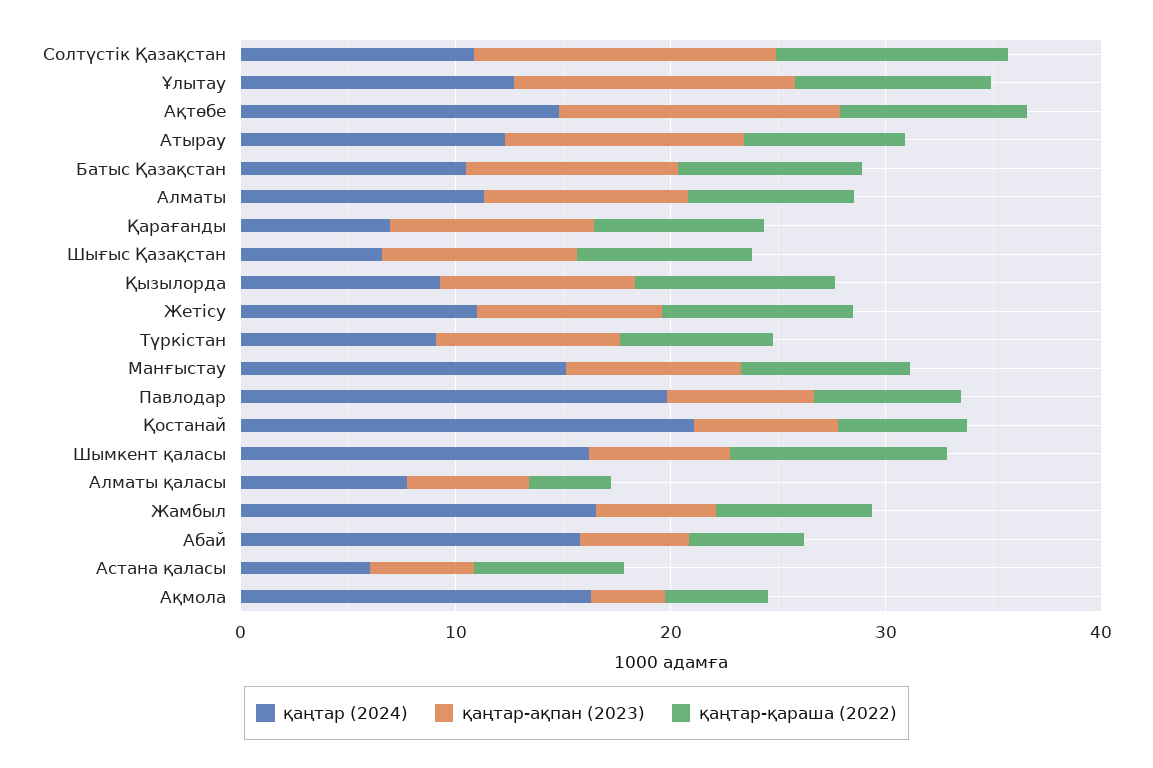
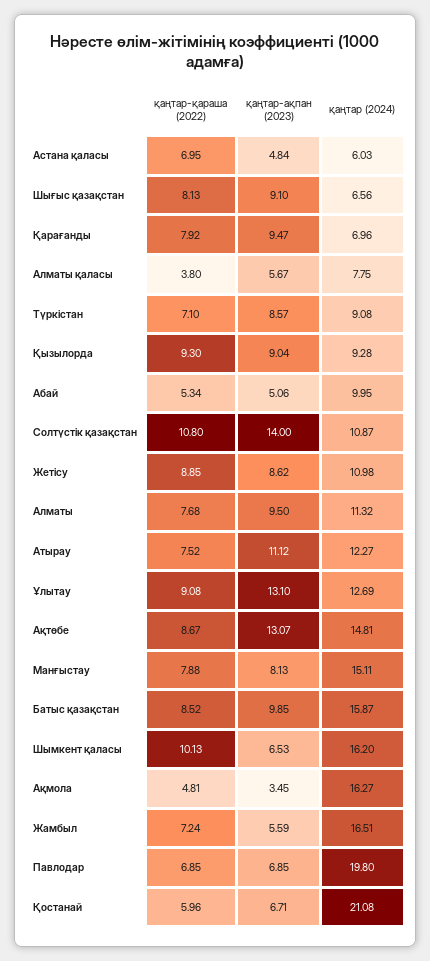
  {
    "қаңтар (2024)": {
      "Солтүстiк Қазақстан": 10.87,
      "Ұлытау": 12.69,
      "Ақтөбе": 14.81,
      "Атырау": 12.27,
-     "Батыс Қазақстан": 10,
+     "Батыс Қазақстан": 15.87,
      "Алматы": 11.32,
      "Қарағанды": 6.96,
      "Шығыс Қазақстан": 6.56,
      "Қызылорда": 9.28,
      "Жетісу": 10.98,
      "Түркістан": 9.08,
      "Манғыстау": 15.11,
      "Павлодар": 19.8,
      "Қостанай": 21.08,
      "Шымкент қаласы": 16.2,
      "Алматы қаласы": 7.75,
      "Жамбыл": 16.51,
-     "Абай": 16,
+     "Абай": 9.95,
      "Астана қаласы": 6.03,
      "Ақмола": 16.27
    },
    "қаңтар-ақпан (2023)": {
      "Солтүстiк Қазақстан": 14,
      "Ұлытау": 13.1,
      "Ақтөбе": 13.07,
      "Атырау": 11.12,
      "Батыс Қазақстан": 9.85,
      "Алматы": 9.5,
      "Қарағанды": 9.47,
      "Шығыс Қазақстан": 9.1,
      "Қызылорда": 9.04,
      "Жетісу": 8.62,
      "Түркістан": 8.57,
      "Манғыстау": 8.13,
      "Павлодар": 6.85,
      "Қостанай": 6.71,
      "Шымкент қаласы": 6.53,
      "Алматы қаласы": 5.67,
      "Жамбыл": 5.59,
      "Абай": 5.06,
      "Астана қаласы": 4.84,
      "Ақмола": 3.45
    },
    "қаңтар-қараша (2022)": {
      "Солтүстiк Қазақстан": 10.8,
      "Ұлытау": 9.08,
      "Ақтөбе": 8.67,
      "Атырау": 7.52,
      "Батыс Қазақстан": 8.52,
      "Алматы": 7.68,
      "Қарағанды": 7.92,
      "Шығыс Қазақстан": 8.13,
      "Қызылорда": 9.3,
      "Жетісу": 8.85,
      "Түркістан": 7.1,
      "Манғыстау": 7.88,
      "Павлодар": 6.85,
      "Қостанай": 5.96,
      "Шымкент қаласы": 10.13,
      "Алматы қаласы": 3.8,
      "Жамбыл": 7.24,
      "Абай": 5.34,
      "Астана қаласы": 6.95,
      "Ақмола": 4.81
    }
  }

